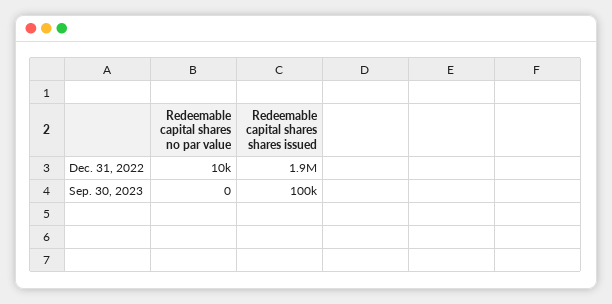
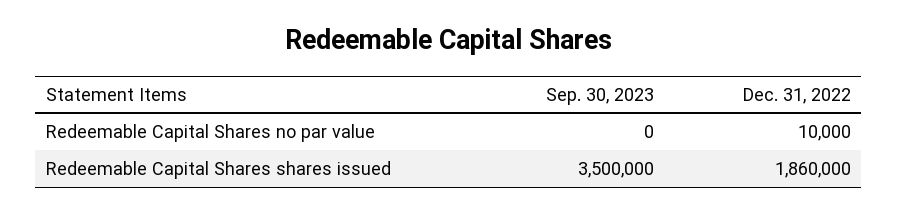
  {
    "Redeemable capital shares no par value": {
      "Dec. 31, 2022": 10000,
      "Sep. 30, 2023": 0
    },
    "Redeemable capital shares shares issued": {
      "Dec. 31, 2022": 1860000,
-     "Sep. 30, 2023": 100000
+     "Sep. 30, 2023": 3500000
    }
  }

